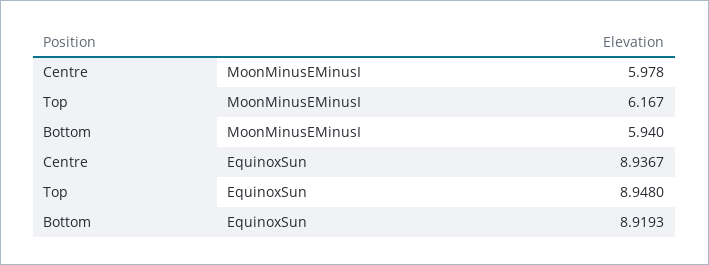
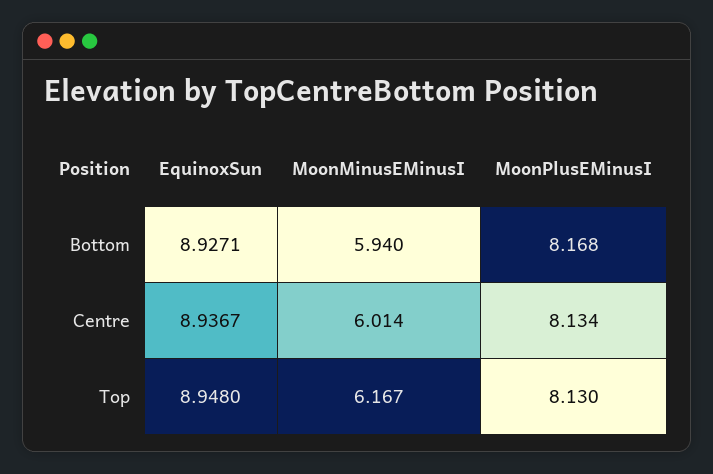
  {
    "Centre": {
-     "MoonMinusEMinusI": 5.978,
+     "MoonMinusEMinusI": 6.014,
-     "EquinoxSun": 8.9367
+     "EquinoxSun": 8.9367,
+     "MoonPlusEMinusI": 8.134
    },
    "Top": {
      "MoonMinusEMinusI": 6.167,
-     "EquinoxSun": 8.948
+     "EquinoxSun": 8.948,
+     "MoonPlusEMinusI": 8.13
    },
    "Bottom": {
      "MoonMinusEMinusI": 5.94,
-     "EquinoxSun": 8.9193
+     "EquinoxSun": 8.9271,
+     "MoonPlusEMinusI": 8.168
    }
  }

